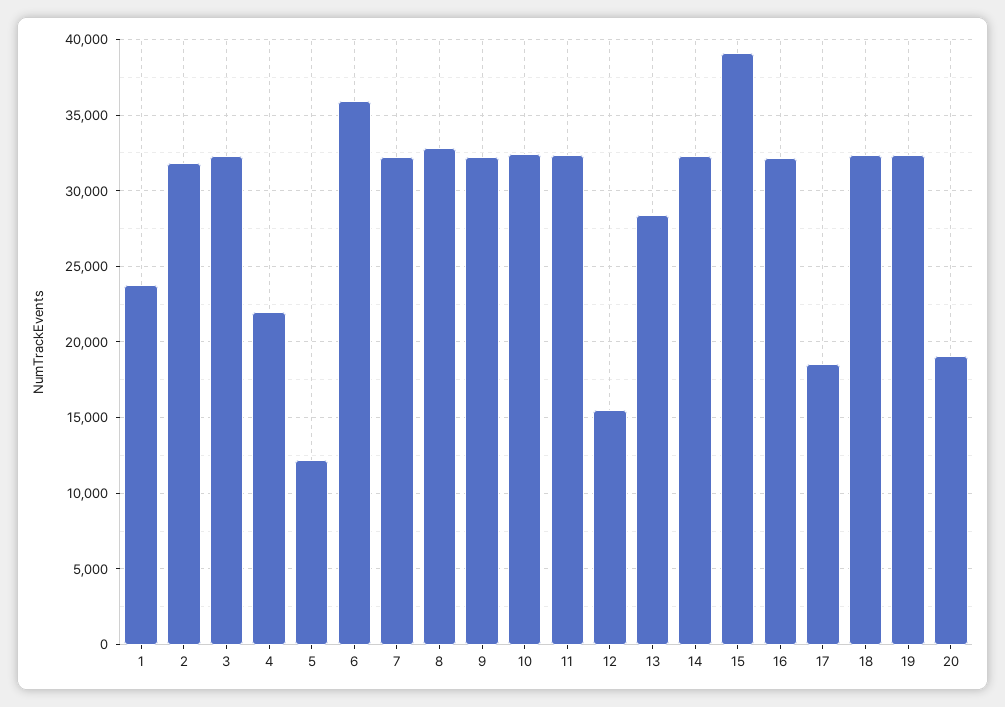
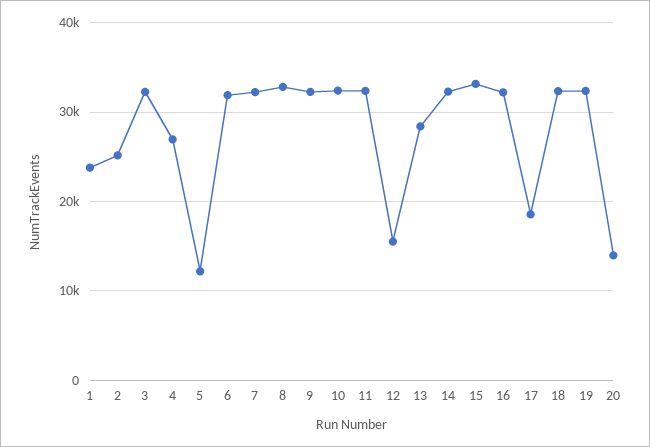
  {
    "1": 24000,
-   "2": 32000,
+   "2": 25000,
    "3": 32500,
-   "4": 22000,
+   "4": 27000,
    "5": 12000,
-   "6": 36000,
+   "6": 32000,
    "7": 32000,
    "8": 33000,
    "9": 32500,
    "10": 32500,
    "11": 32500,
    "12": 15500,
    "13": 28500,
    "14": 32500,
-   "15": 39000,
+   "15": 33000,
    "16": 32000,
    "17": 18500,
    "18": 32500,
    "19": 32500,
-   "20": 19000
+   "20": 14000
  }

